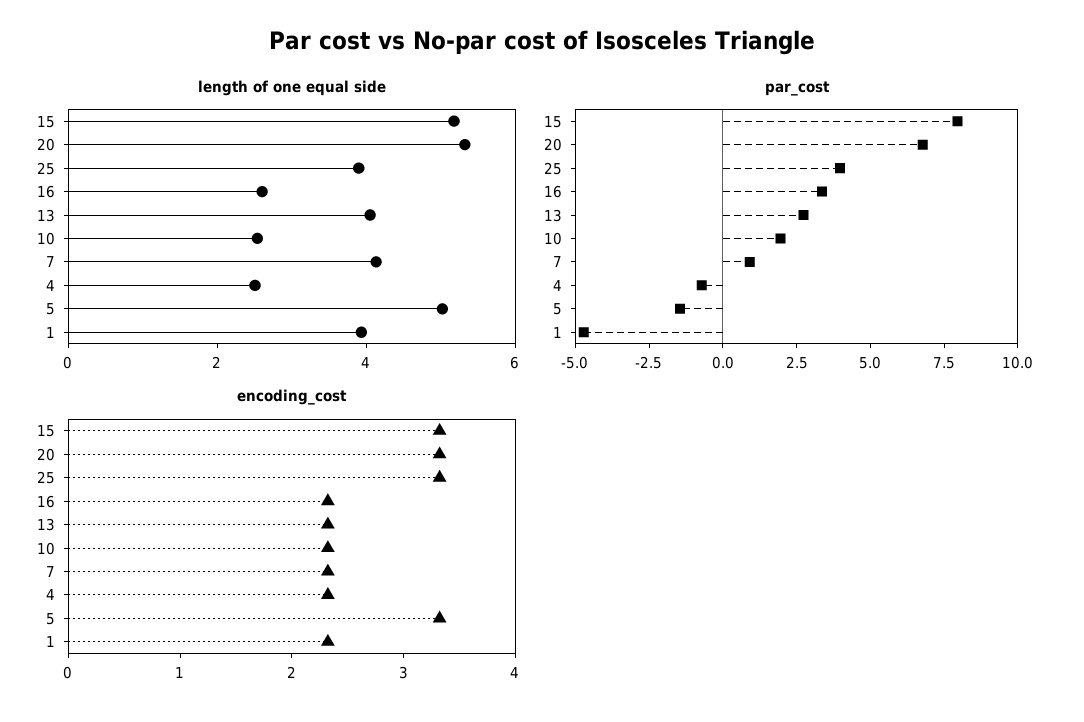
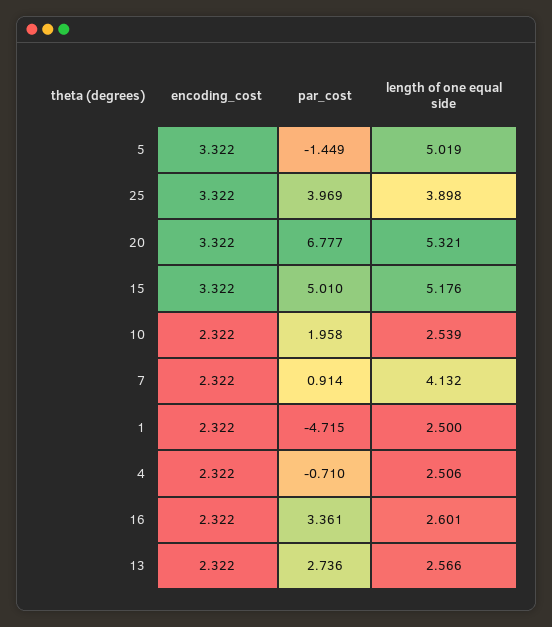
  {
    "length of one equal side": {
      "15": 5.176,
      "20": 5.321,
      "25": 3.898,
      "16": 2.601,
-     "13": 4,
+     "13": 2.566,
      "10": 2.539,
      "7": 4.132,
      "4": 2.506,
      "5": 5.019,
-     "1": 4
+     "1": 2.5
    },
    "par_cost": {
-     "15": 8,
+     "15": 5.01,
      "20": 6.777,
      "25": 3.969,
      "16": 3.361,
      "13": 2.736,
      "10": 1.958,
      "7": 0.914,
      "4": -0.71,
      "5": -1.449,
      "1": -4.715
    },
    "encoding_cost": {
      "15": 3.322,
      "20": 3.322,
      "25": 3.322,
      "16": 2.322,
      "13": 2.322,
      "10": 2.322,
      "7": 2.322,
      "4": 2.322,
      "5": 3.322,
      "1": 2.322
    }
  }

